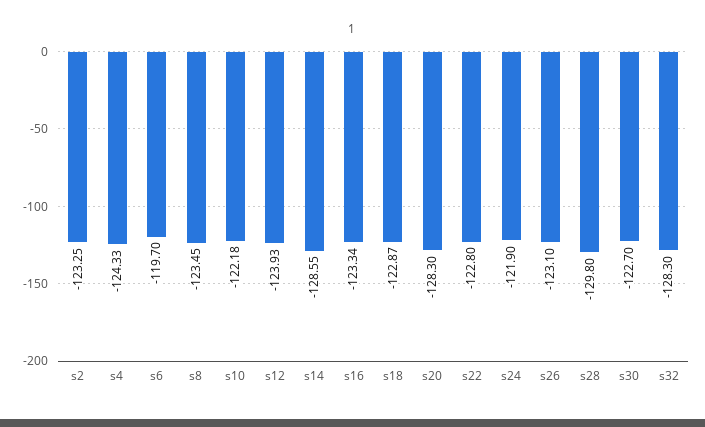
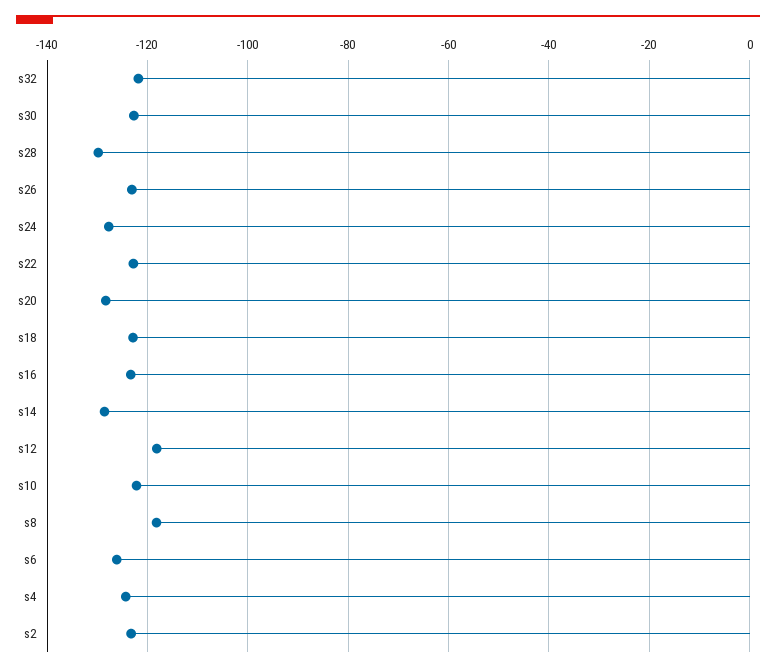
  {
    "s2": -123.25,
    "s4": -124.33,
-   "s6": -119.7,
+   "s6": -126,
-   "s8": -123.45,
+   "s8": -118,
    "s10": -122.18,
-   "s12": -123.93,
+   "s12": -118,
    "s14": -128.55,
    "s16": -123.34,
    "s18": -122.87,
    "s20": -128.3,
    "s22": -122.8,
-   "s24": -121.9,
+   "s24": -128,
    "s26": -123.1,
    "s28": -129.8,
    "s30": -122.7,
-   "s32": -128.3
+   "s32": -122
  }

